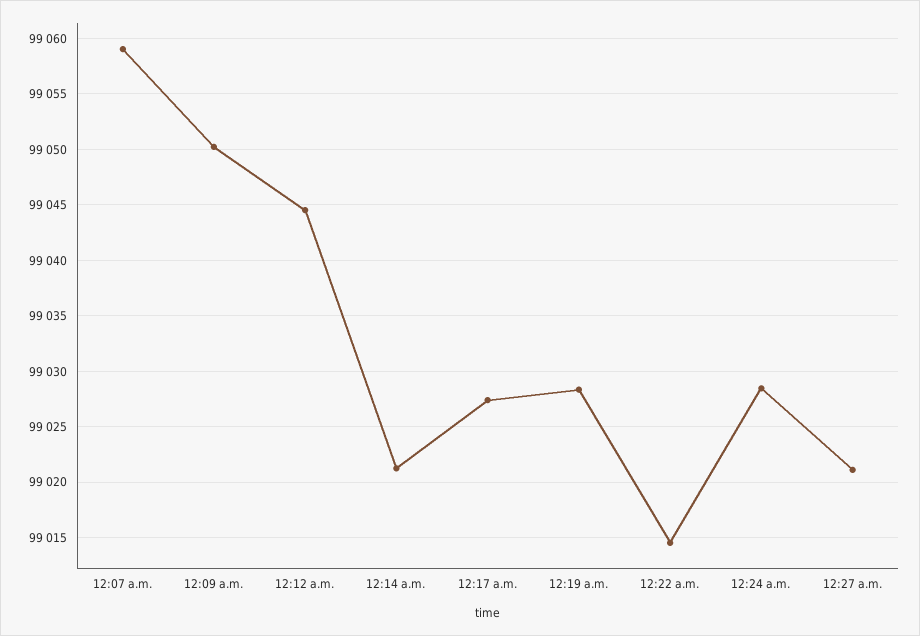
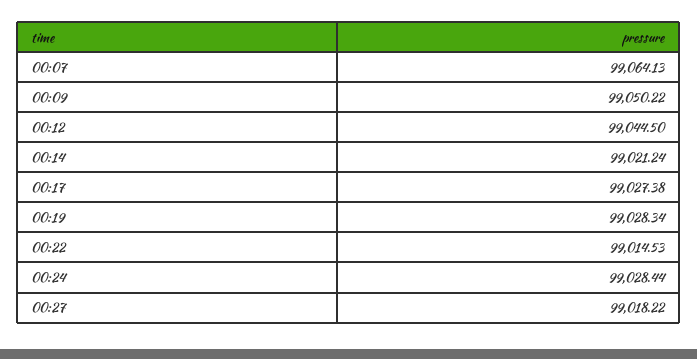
  {
-   "12:07 a.m.": 99059,
+   "12:07 a.m.": 99064.13,
    "12:09 a.m.": 99050.22,
    "12:12 a.m.": 99044.5,
    "12:14 a.m.": 99021.24,
    "12:17 a.m.": 99027.38,
    "12:19 a.m.": 99028.34,
    "12:22 a.m.": 99014.53,
    "12:24 a.m.": 99028.44,
-   "12:27 a.m.": 99021
+   "12:27 a.m.": 99018.22
  }

